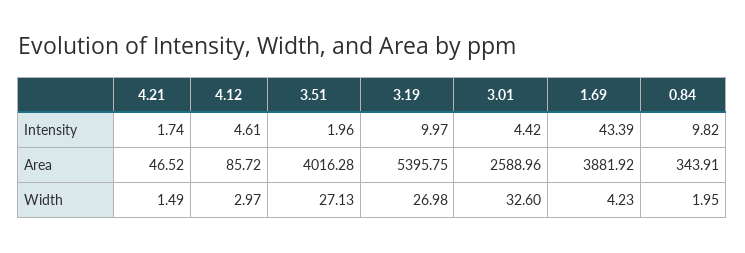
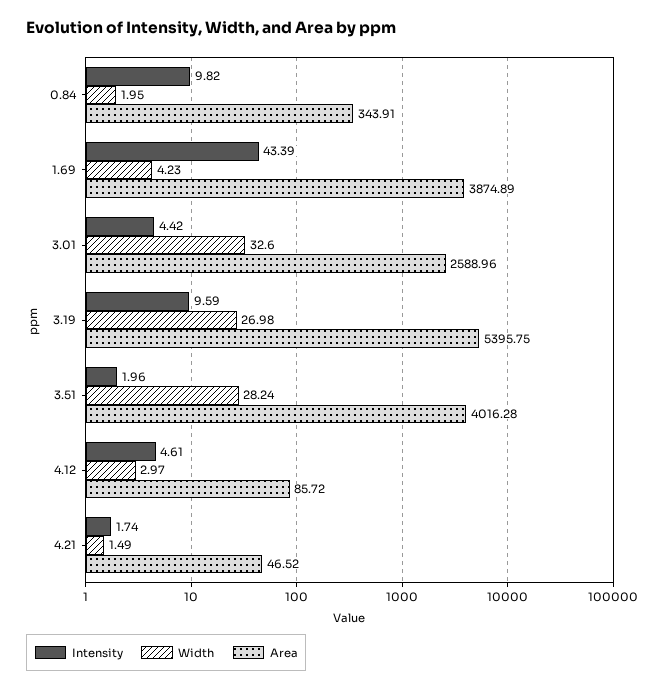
  {
    "Intensity": {
      "4.21": 1.74,
      "4.12": 4.61,
      "3.51": 1.96,
-     "3.19": 9.97,
+     "3.19": 9.59,
      "3.01": 4.42,
      "1.69": 43.39,
      "0.84": 9.82
    },
    "Area": {
      "4.21": 46.52,
      "4.12": 85.72,
      "3.51": 4016.28,
      "3.19": 5395.75,
      "3.01": 2588.96,
-     "1.69": 3881.92,
+     "1.69": 3874.89,
      "0.84": 343.91
    },
    "Width": {
      "4.21": 1.49,
      "4.12": 2.97,
-     "3.51": 27.13,
+     "3.51": 28.24,
      "3.19": 26.98,
      "3.01": 32.6,
      "1.69": 4.23,
      "0.84": 1.95
    }
  }

